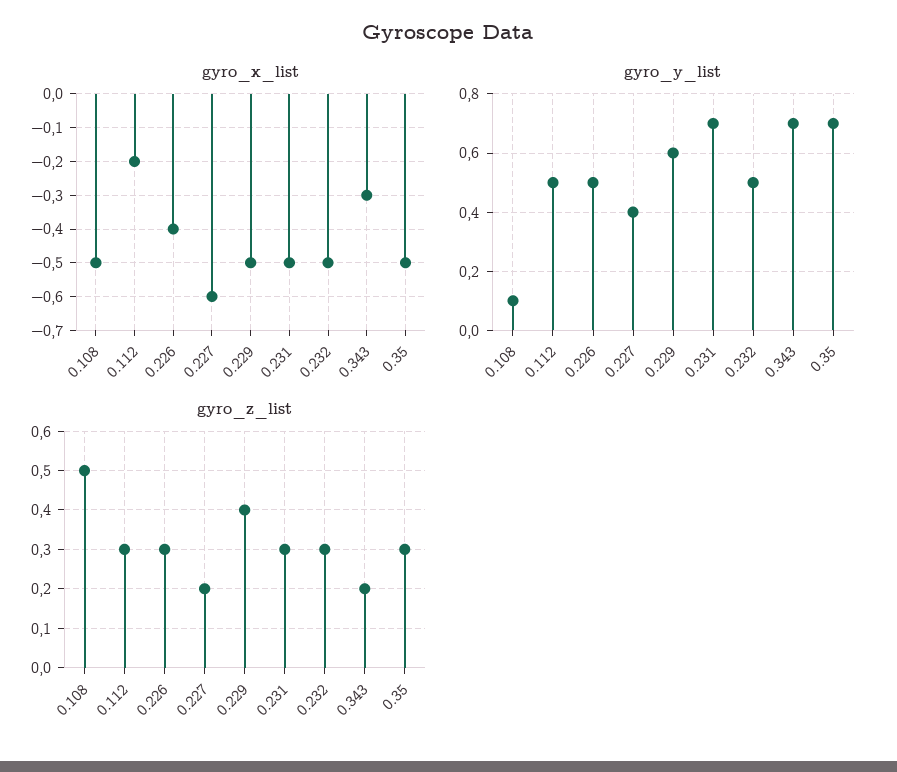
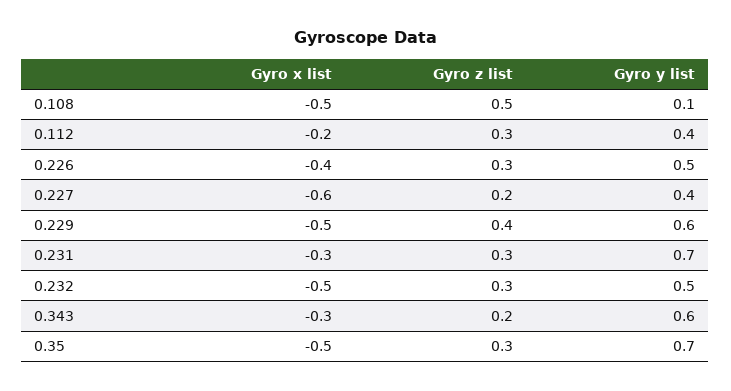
  {
    "gyro_x_list": {
      "0.108": -0.5,
      "0.112": -0.2,
      "0.226": -0.4,
      "0.227": -0.6,
      "0.229": -0.5,
-     "0.231": -0.5,
+     "0.231": -0.3,
      "0.232": -0.5,
      "0.343": -0.3,
      "0.35": -0.5
    },
    "gyro_y_list": {
      "0.108": 0.1,
-     "0.112": 0.5,
+     "0.112": 0.4,
      "0.226": 0.5,
      "0.227": 0.4,
      "0.229": 0.6,
      "0.231": 0.7,
      "0.232": 0.5,
-     "0.343": 0.7,
+     "0.343": 0.6,
      "0.35": 0.7
    },
    "gyro_z_list": {
      "0.108": 0.5,
      "0.112": 0.3,
      "0.226": 0.3,
      "0.227": 0.2,
      "0.229": 0.4,
      "0.231": 0.3,
      "0.232": 0.3,
      "0.343": 0.2,
      "0.35": 0.3
    }
  }

